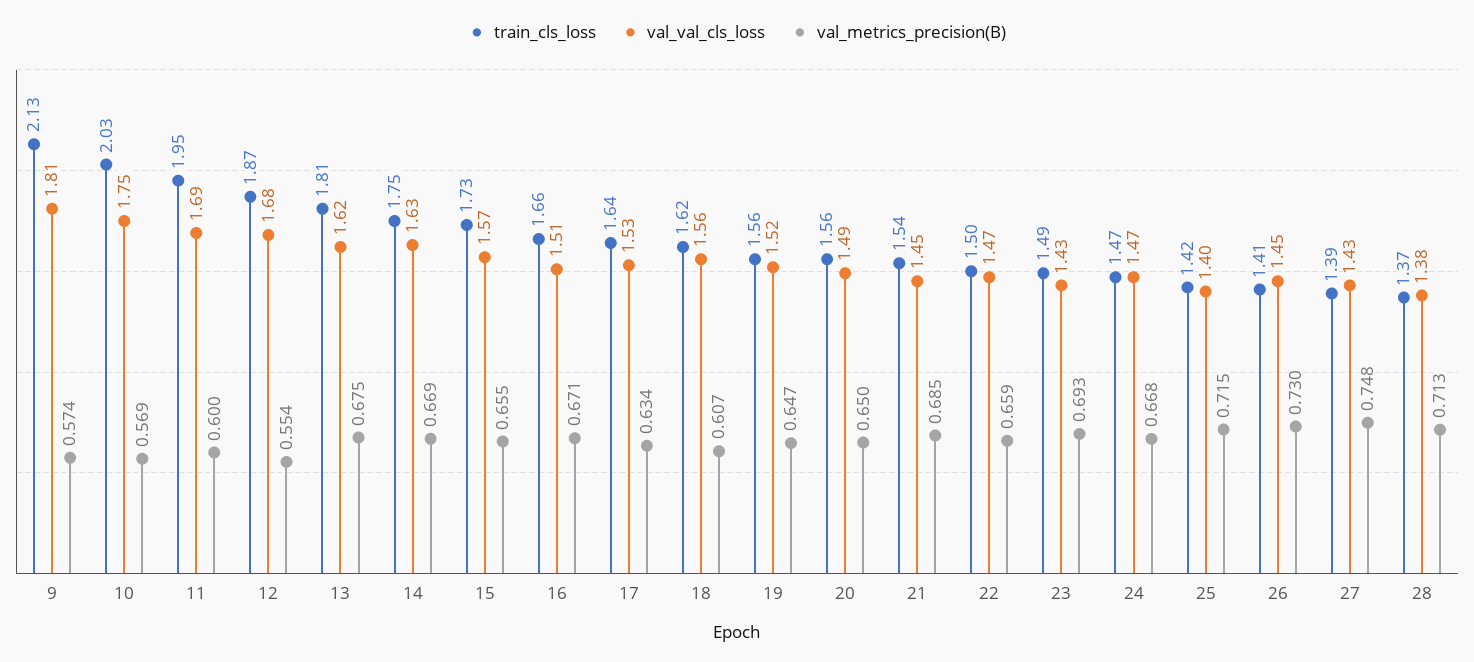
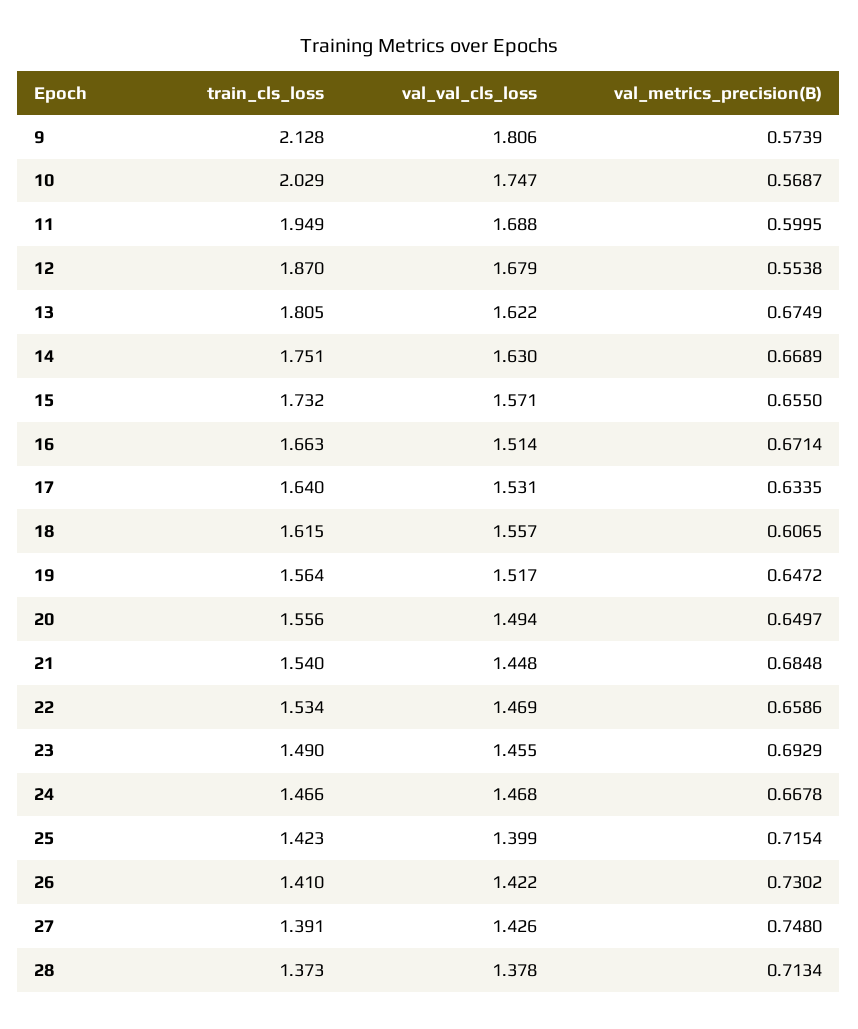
  {
    "train_cls_loss": {
      "9": 2.128,
      "10": 2.029,
      "11": 1.949,
      "12": 1.87,
      "13": 1.805,
      "14": 1.751,
      "15": 1.732,
      "16": 1.663,
      "17": 1.64,
      "18": 1.615,
      "19": 1.564,
      "20": 1.556,
      "21": 1.54,
-     "22": 1.5,
+     "22": 1.534,
      "23": 1.49,
      "24": 1.466,
      "25": 1.423,
      "26": 1.41,
      "27": 1.391,
      "28": 1.373
    },
    "val_val_cls_loss": {
      "9": 1.806,
      "10": 1.747,
      "11": 1.688,
      "12": 1.679,
      "13": 1.622,
      "14": 1.63,
      "15": 1.571,
      "16": 1.514,
      "17": 1.531,
      "18": 1.557,
      "19": 1.517,
      "20": 1.494,
      "21": 1.448,
      "22": 1.469,
-     "23": 1.43,
+     "23": 1.455,
      "24": 1.468,
      "25": 1.399,
-     "26": 1.45,
+     "26": 1.422,
      "27": 1.426,
      "28": 1.378
    },
    "val_metrics_precision(B)": {
      "9": 0.5739,
      "10": 0.5687,
      "11": 0.5995,
      "12": 0.5538,
      "13": 0.6749,
      "14": 0.6689,
      "15": 0.655,
      "16": 0.6714,
      "17": 0.6335,
      "18": 0.6065,
      "19": 0.6472,
      "20": 0.6497,
      "21": 0.6848,
      "22": 0.6586,
      "23": 0.6929,
      "24": 0.6678,
      "25": 0.7154,
      "26": 0.7302,
      "27": 0.748,
      "28": 0.7134
    }
  }

